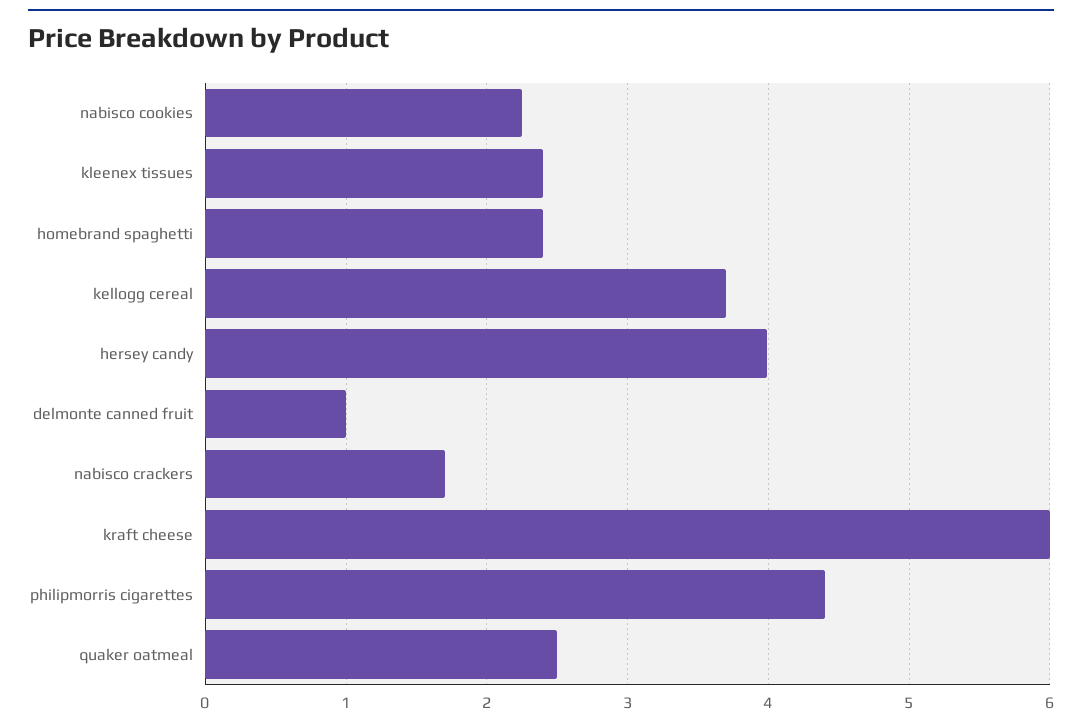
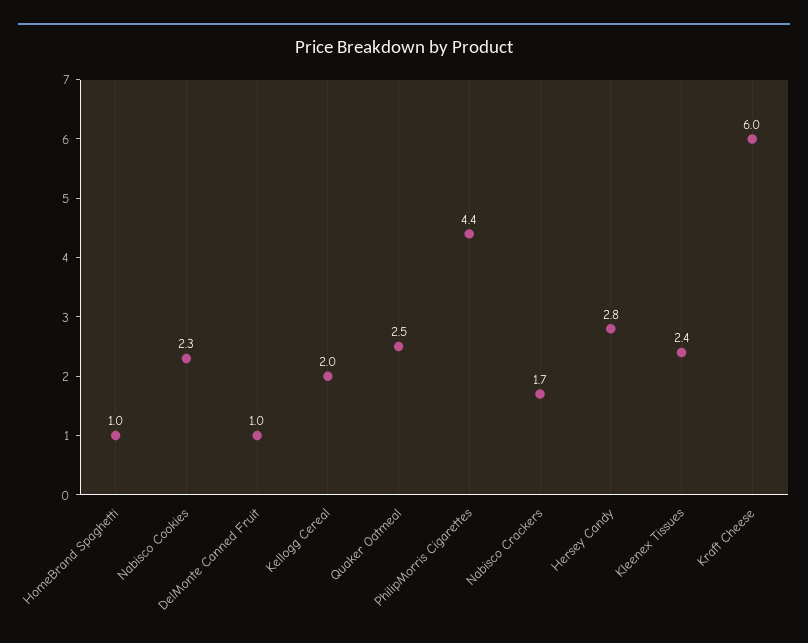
  {
    "nabisco cookies": 2.3,
    "kleenex tissues": 2.4,
-   "homebrand spaghetti": 2.4,
+   "homebrand spaghetti": 1,
-   "kellogg cereal": 3.7,
+   "kellogg cereal": 2,
-   "hersey candy": 4,
+   "hersey candy": 2.8,
    "delmonte canned fruit": 1,
    "nabisco crackers": 1.7,
    "kraft cheese": 6,
    "philipmorris cigarettes": 4.4,
    "quaker oatmeal": 2.5
  }

